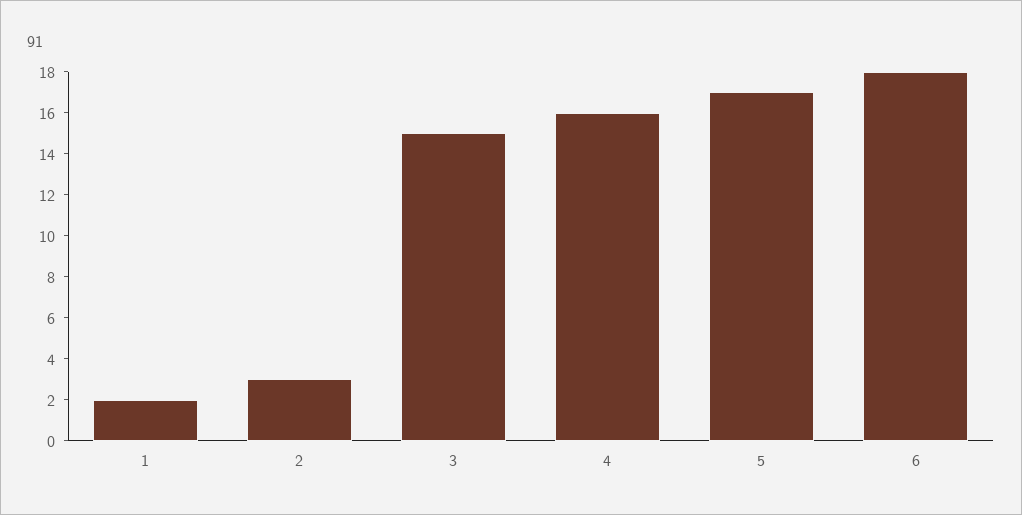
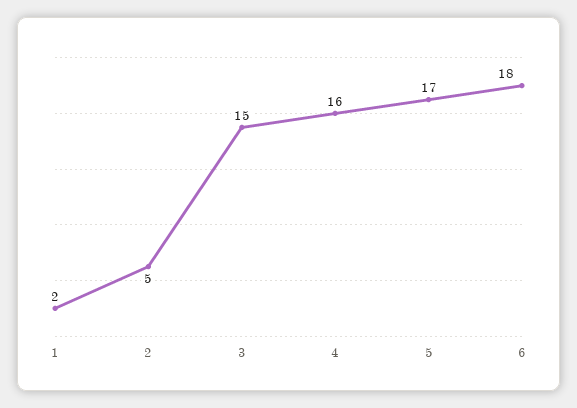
  {
    "1": 2,
-   "2": 3,
+   "2": 5,
    "3": 15,
    "4": 16,
    "5": 17,
    "6": 18
  }

